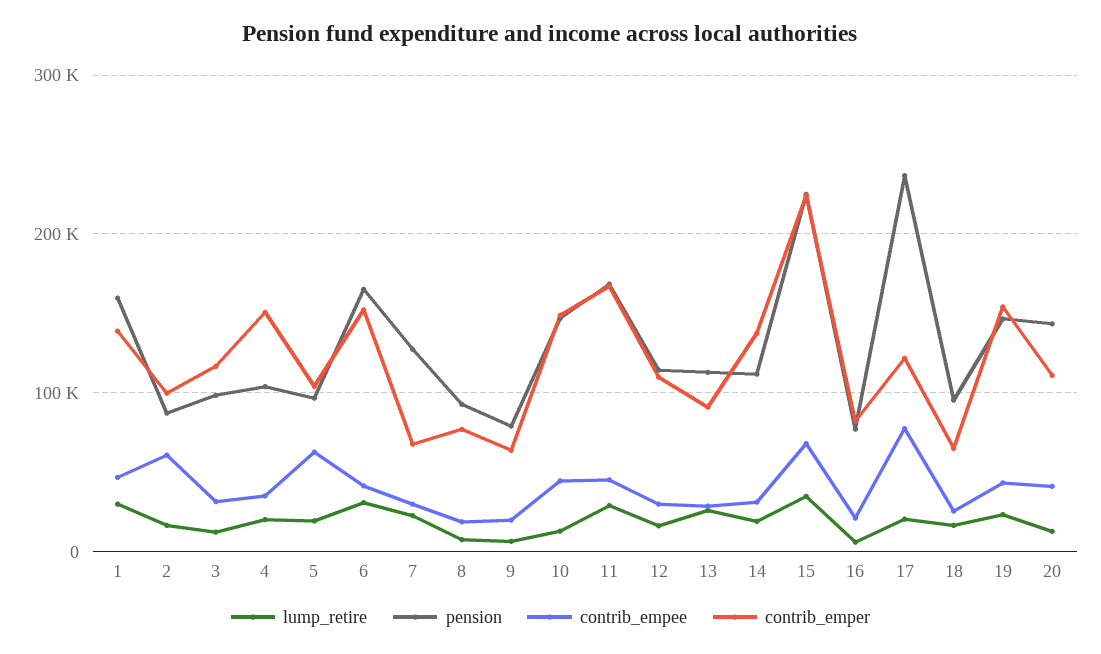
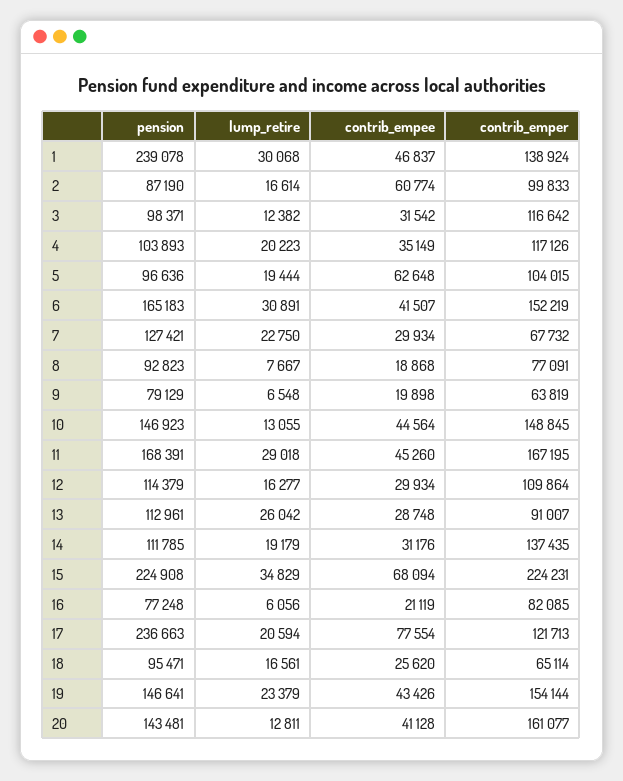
  {
    "lump_retire": {
      "1": 30068,
      "2": 16614,
      "3": 12382,
      "4": 20223,
      "5": 19444,
      "6": 30891,
      "7": 22750,
      "8": 7667,
      "9": 6548,
      "10": 13055,
      "11": 29018,
      "12": 16277,
      "13": 26042,
      "14": 19179,
      "15": 34829,
      "16": 6056,
      "17": 20594,
      "18": 16561,
      "19": 23379,
      "20": 12811
    },
    "pension": {
-     "1": 160000,
+     "1": 239078,
      "2": 87190,
      "3": 98371,
      "4": 103893,
      "5": 96636,
      "6": 165183,
      "7": 127421,
      "8": 92823,
      "9": 79129,
      "10": 146923,
      "11": 168391,
      "12": 114379,
      "13": 112961,
      "14": 111785,
      "15": 224908,
      "16": 77248,
      "17": 236663,
      "18": 95471,
      "19": 146641,
      "20": 143481
    },
    "contrib_empee": {
      "1": 46837,
      "2": 60774,
      "3": 31542,
      "4": 35149,
      "5": 62648,
      "6": 41507,
      "7": 29934,
      "8": 18868,
      "9": 19898,
      "10": 44564,
      "11": 45260,
      "12": 29934,
      "13": 28748,
      "14": 31176,
      "15": 68094,
      "16": 21119,
      "17": 77554,
      "18": 25620,
      "19": 43426,
      "20": 41128
    },
    "contrib_emper": {
      "1": 138924,
      "2": 99833,
      "3": 116642,
-     "4": 150000,
+     "4": 117126,
      "5": 104015,
      "6": 152219,
      "7": 67732,
      "8": 77091,
      "9": 63819,
      "10": 148845,
      "11": 167195,
      "12": 109864,
      "13": 91007,
      "14": 137435,
      "15": 224231,
      "16": 82085,
      "17": 121713,
      "18": 65114,
      "19": 154144,
-     "20": 110000
+     "20": 161077
    }
  }

